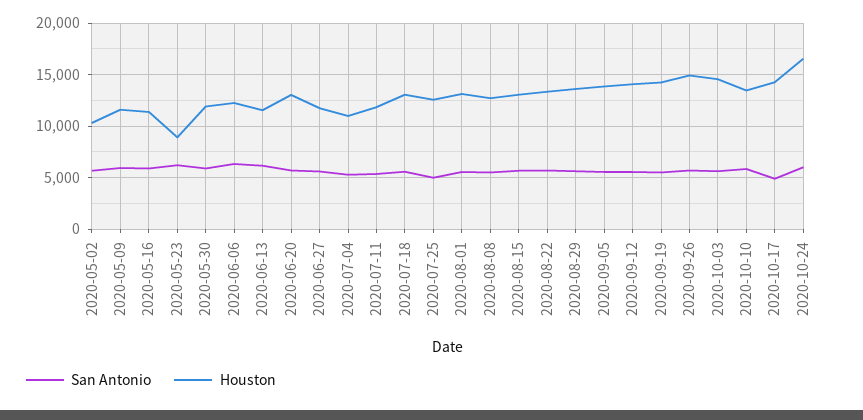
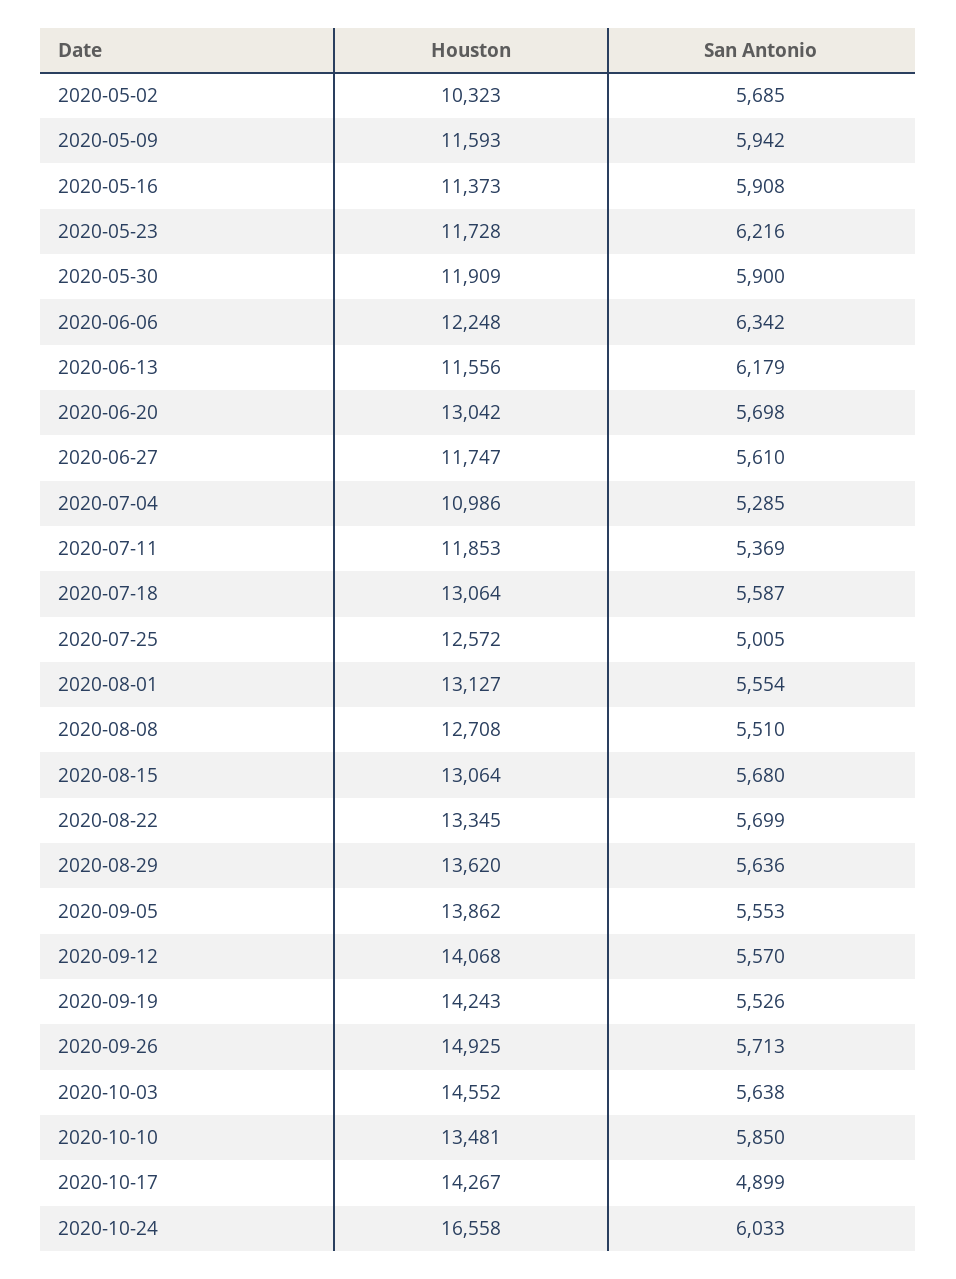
  {
    "San Antonio": {
      "2020-05-02": 5685,
      "2020-05-09": 5942,
      "2020-05-16": 5908,
      "2020-05-23": 6216,
      "2020-05-30": 5900,
      "2020-06-06": 6342,
      "2020-06-13": 6179,
      "2020-06-20": 5698,
      "2020-06-27": 5610,
      "2020-07-04": 5285,
      "2020-07-11": 5369,
      "2020-07-18": 5587,
      "2020-07-25": 5005,
      "2020-08-01": 5554,
      "2020-08-08": 5510,
      "2020-08-15": 5680,
      "2020-08-22": 5699,
      "2020-08-29": 5636,
      "2020-09-05": 5553,
      "2020-09-12": 5570,
      "2020-09-19": 5526,
      "2020-09-26": 5713,
      "2020-10-03": 5638,
      "2020-10-10": 5850,
      "2020-10-17": 4899,
      "2020-10-24": 6033
    },
    "Houston": {
      "2020-05-02": 10323,
      "2020-05-09": 11593,
      "2020-05-16": 11373,
-     "2020-05-23": 9000,
+     "2020-05-23": 11728,
      "2020-05-30": 11909,
      "2020-06-06": 12248,
      "2020-06-13": 11556,
      "2020-06-20": 13042,
      "2020-06-27": 11747,
      "2020-07-04": 10986,
      "2020-07-11": 11853,
      "2020-07-18": 13064,
      "2020-07-25": 12572,
      "2020-08-01": 13127,
      "2020-08-08": 12708,
      "2020-08-15": 13064,
      "2020-08-22": 13345,
      "2020-08-29": 13620,
      "2020-09-05": 13862,
      "2020-09-12": 14068,
      "2020-09-19": 14243,
      "2020-09-26": 14925,
      "2020-10-03": 14552,
      "2020-10-10": 13481,
      "2020-10-17": 14267,
      "2020-10-24": 16558
    }
  }

